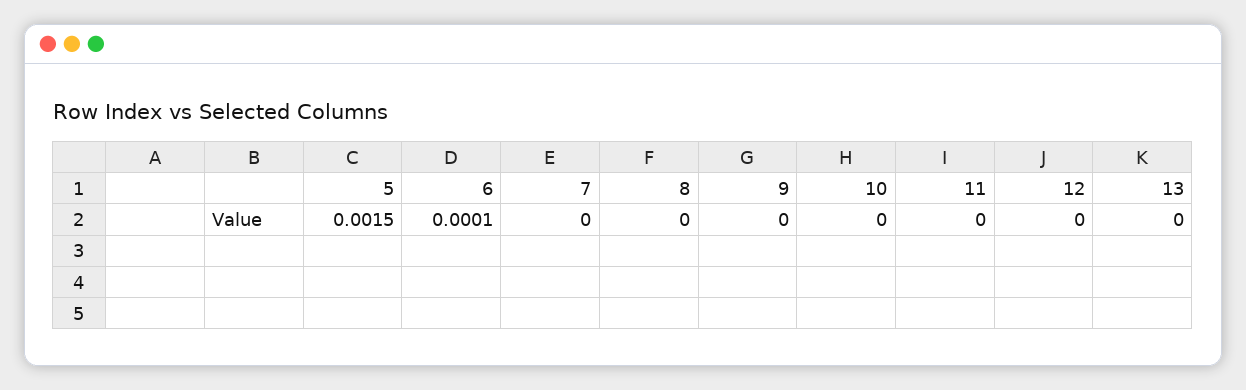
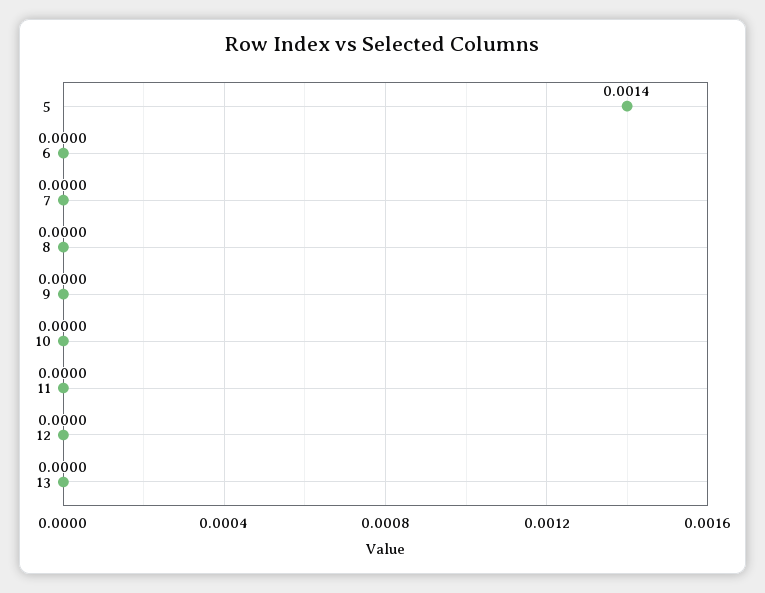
  {
-   "5": 0.0015,
+   "5": 0.0014,
-   "6": 0.0001,
+   "6": 0,
    "7": 0,
    "8": 0,
    "9": 0,
    "10": 0,
    "11": 0,
    "12": 0,
    "13": 0
  }

